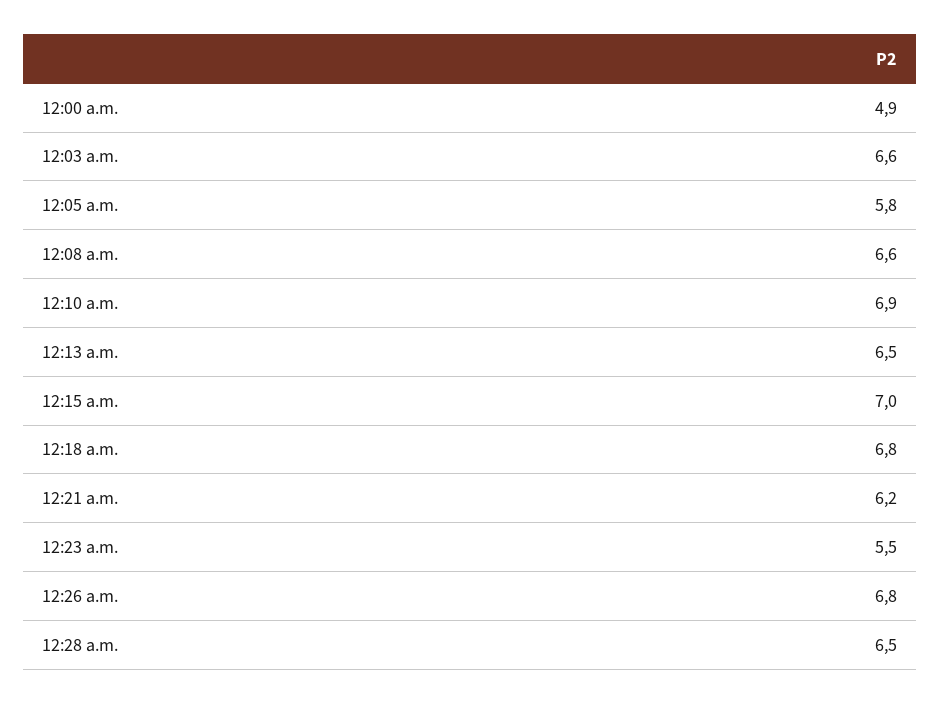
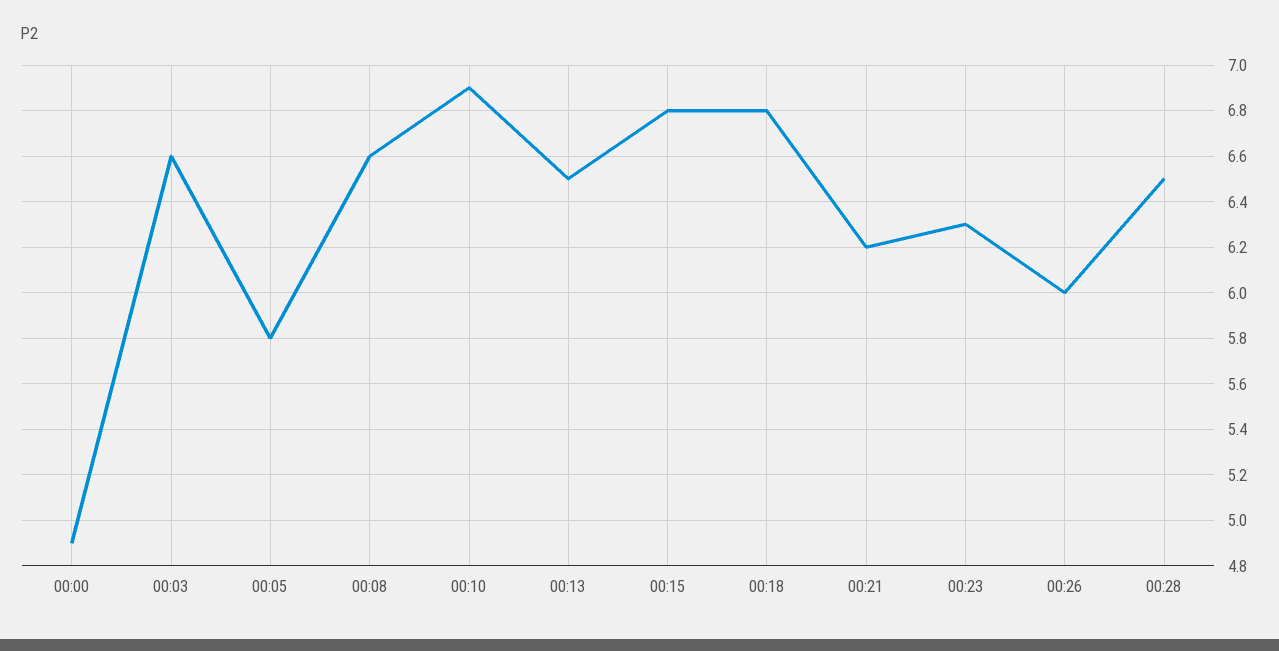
  {
    "12:00 a.m.": 4.9,
    "12:03 a.m.": 6.6,
    "12:05 a.m.": 5.8,
    "12:08 a.m.": 6.6,
    "12:10 a.m.": 6.9,
    "12:13 a.m.": 6.5,
-   "12:15 a.m.": 7,
+   "12:15 a.m.": 6.8,
    "12:18 a.m.": 6.8,
    "12:21 a.m.": 6.2,
-   "12:23 a.m.": 5.5,
+   "12:23 a.m.": 6.3,
-   "12:26 a.m.": 6.8,
+   "12:26 a.m.": 6,
    "12:28 a.m.": 6.5
  }

